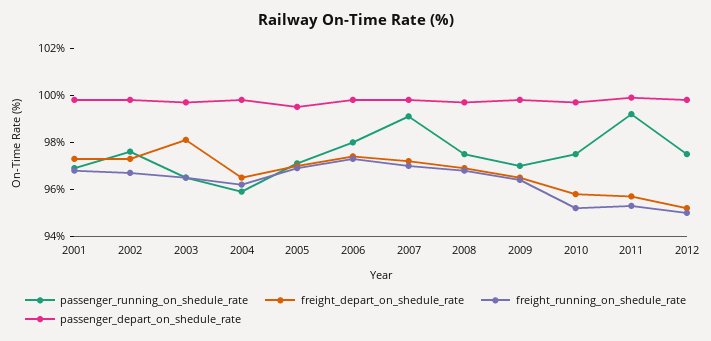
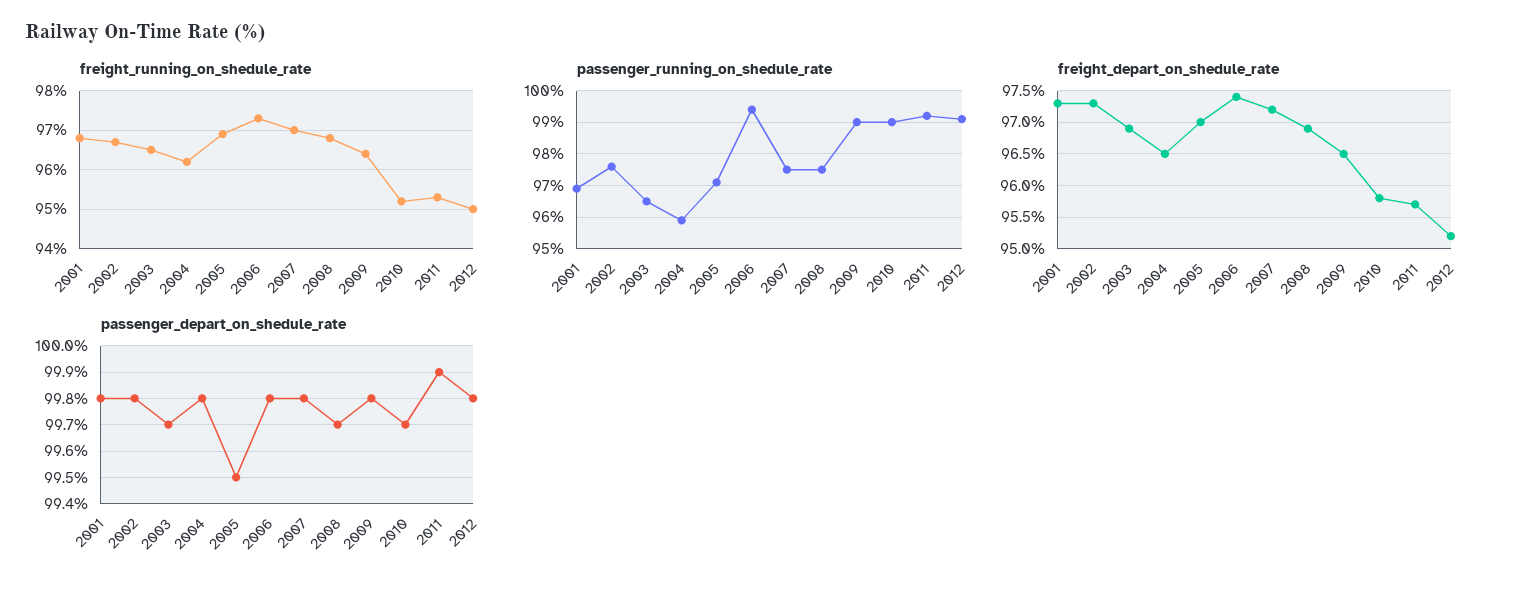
  {
    "passenger_running_on_shedule_rate": {
      "2001": 97,
      "2002": 97.5,
      "2003": 96.5,
      "2004": 96,
      "2005": 97,
-     "2006": 98,
+     "2006": 99.5,
-     "2007": 99,
+     "2007": 97.5,
      "2008": 97.5,
-     "2009": 97,
+     "2009": 99,
-     "2010": 97.5,
+     "2010": 99,
      "2011": 99,
-     "2012": 97.5
+     "2012": 99
    },
    "freight_depart_on_shedule_rate": {
      "2001": 97.3,
      "2002": 97.3,
-     "2003": 98,
+     "2003": 96.9,
      "2004": 96.5,
      "2005": 97,
      "2006": 97.4,
      "2007": 97.2,
      "2008": 96.9,
      "2009": 96.5,
      "2010": 95.8,
      "2011": 95.7,
      "2012": 95.2
    },
    "freight_running_on_shedule_rate": {
      "2001": 97,
      "2002": 96.5,
      "2003": 96.5,
      "2004": 96,
      "2005": 97,
      "2006": 97.5,
      "2007": 97,
      "2008": 97,
      "2009": 96.5,
      "2010": 95,
      "2011": 95.5,
      "2012": 95
    },
    "passenger_depart_on_shedule_rate": {
      "2001": 99.8,
      "2002": 99.8,
      "2003": 99.7,
      "2004": 99.8,
      "2005": 99.5,
      "2006": 99.8,
      "2007": 99.8,
      "2008": 99.7,
      "2009": 99.8,
      "2010": 99.7,
      "2011": 99.9,
      "2012": 99.8
    }
  }

